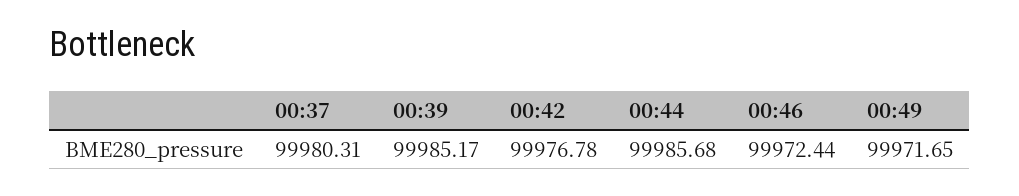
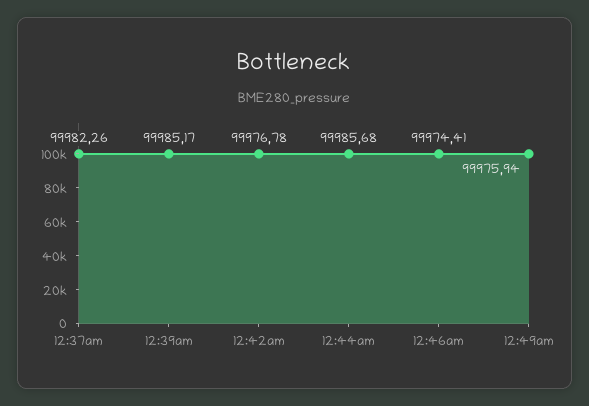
  {
-   "00:37": 99980.31,
+   "00:37": 99982.26,
    "00:39": 99985.17,
    "00:42": 99976.78,
    "00:44": 99985.68,
-   "00:46": 99972.44,
+   "00:46": 99974.41,
-   "00:49": 99971.65
+   "00:49": 99975.94
  }

